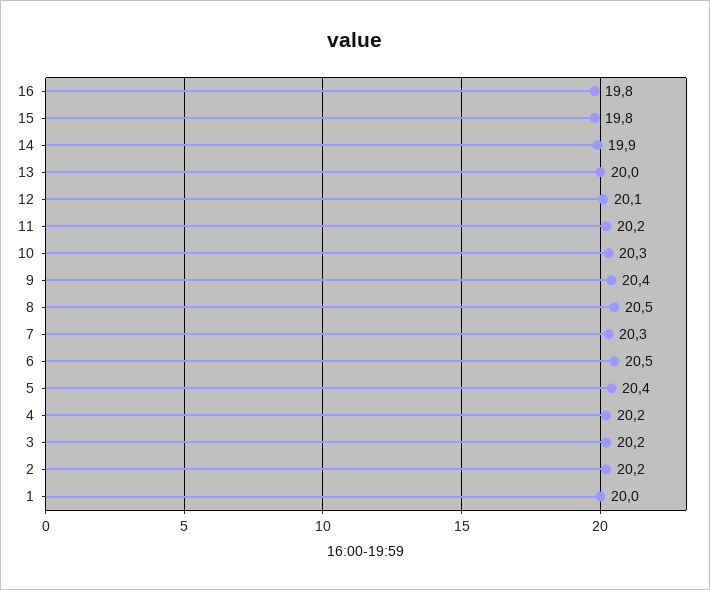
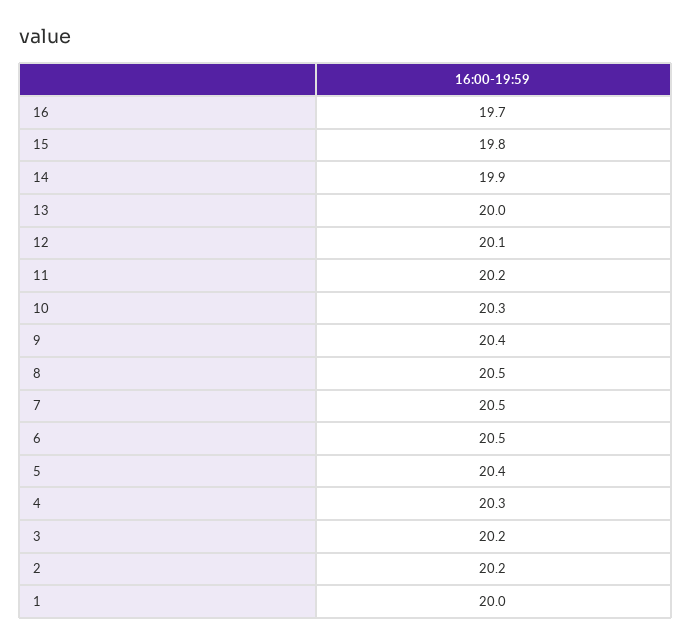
  {
-   "16": 19.8,
+   "16": 19.7,
    "15": 19.8,
    "14": 19.9,
    "13": 20,
    "12": 20.1,
    "11": 20.2,
    "10": 20.3,
    "9": 20.4,
    "8": 20.5,
-   "7": 20.3,
+   "7": 20.5,
    "6": 20.5,
    "5": 20.4,
-   "4": 20.2,
+   "4": 20.3,
    "3": 20.2,
    "2": 20.2,
    "1": 20
  }

